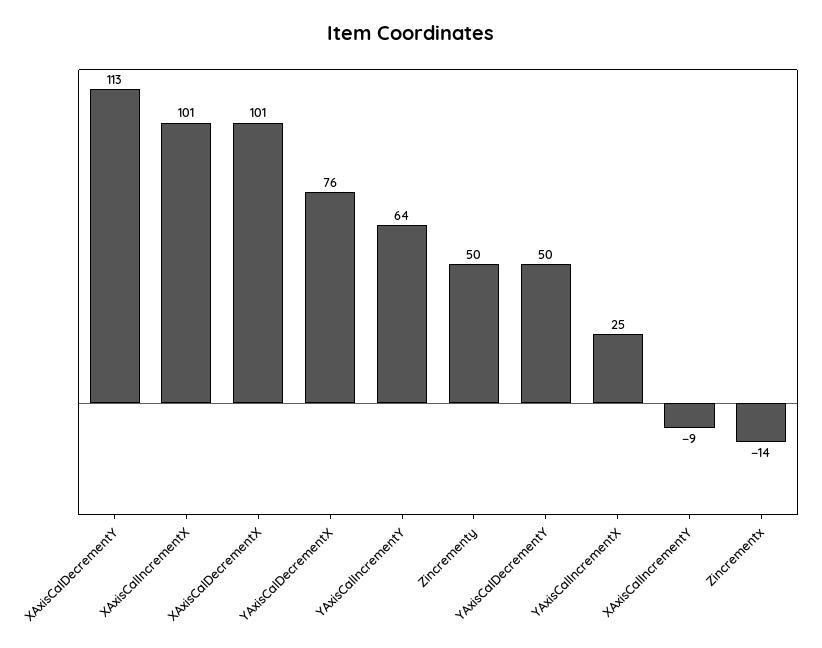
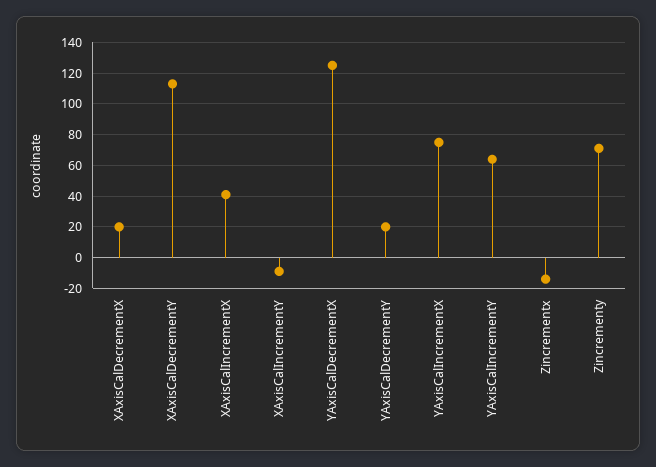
  {
    "XAxisCalDecrementY": 113,
-   "XAxisCalIncrementX": 101,
+   "XAxisCalIncrementX": 40,
-   "XAxisCalDecrementX": 101,
+   "XAxisCalDecrementX": 20,
-   "YAxisCalDecrementX": 76,
+   "YAxisCalDecrementX": 125,
    "YAxisCalIncrementY": 64,
-   "Zincrementy": 50,
+   "Zincrementy": 70,
-   "YAxisCalDecrementY": 50,
+   "YAxisCalDecrementY": 20,
-   "YAxisCalIncrementX": 25,
+   "YAxisCalIncrementX": 75,
    "XAxisCalIncrementY": -9,
    "Zincrementx": -14
  }

